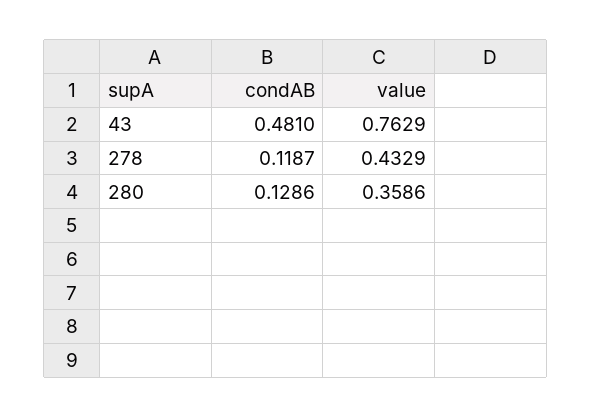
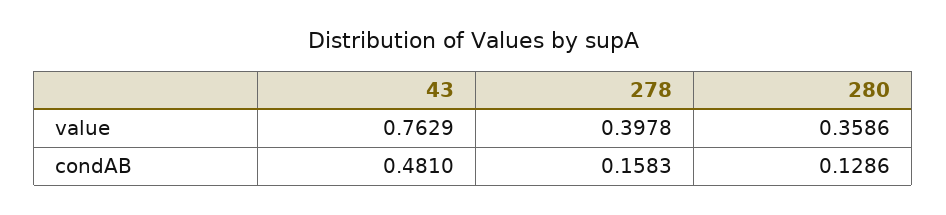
  {
    "condAB": {
      "43": 0.481,
-     "278": 0.1187,
+     "278": 0.1583,
      "280": 0.1286
    },
    "value": {
      "43": 0.7629,
-     "278": 0.4329,
+     "278": 0.3978,
      "280": 0.3586
    }
  }

